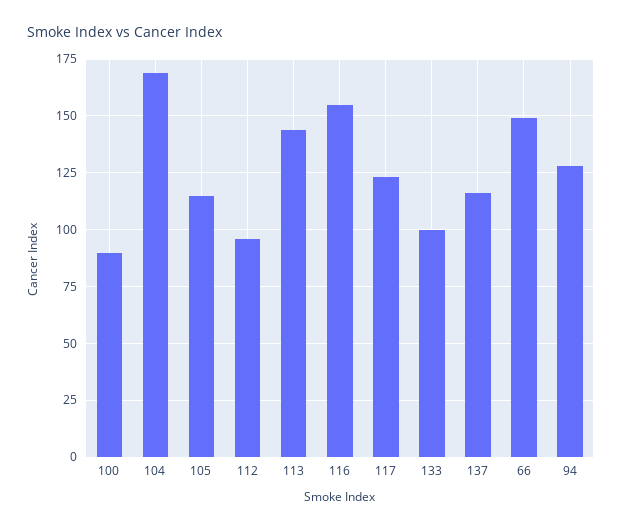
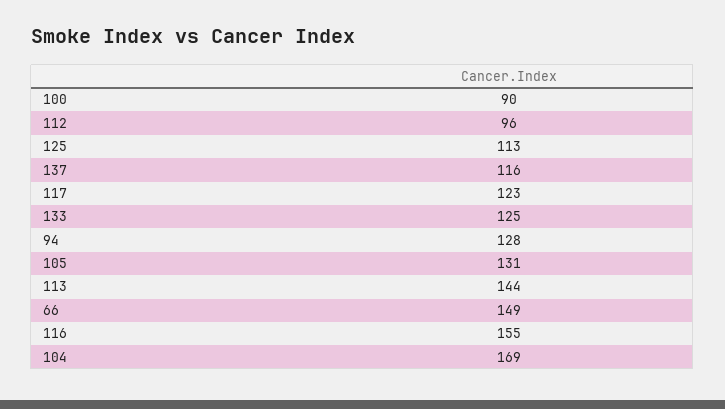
  {
    "100": 90,
    "104": 169,
-   "105": 115,
+   "105": 131,
    "112": 96,
    "113": 144,
    "116": 155,
    "117": 123,
-   "133": 100,
+   "133": 125,
    "137": 116,
    "66": 149,
-   "94": 128
+   "94": 128,
+   "125": 113
  }

